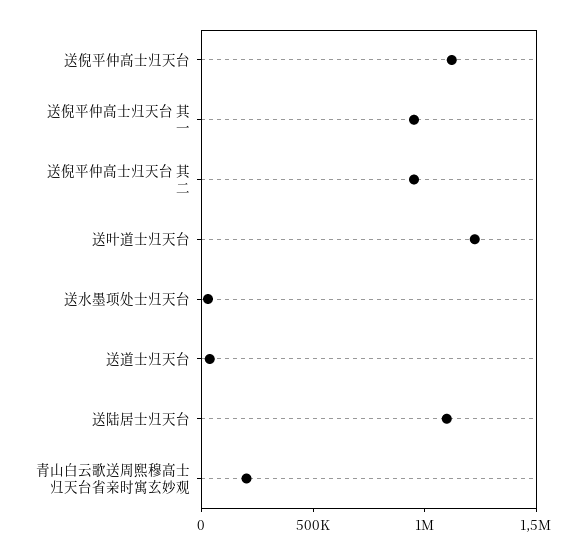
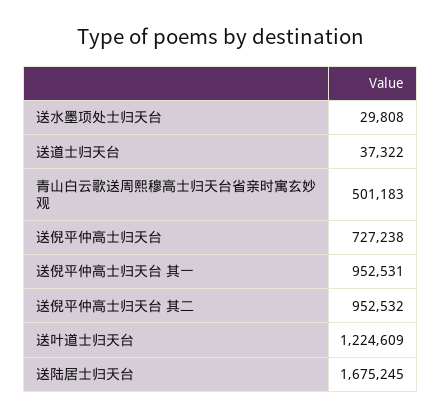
  {
-   "送倪平仲高士归天台": 1100000,
+   "送倪平仲高士归天台": 727238,
    "送倪平仲高士归天台 其一": 952531,
    "送倪平仲高士归天台 其二": 952532,
    "送叶道士归天台": 1224609,
    "送水墨项处士归天台": 29808,
    "送道士归天台": 37322,
-   "送陆居士归天台": 1100000,
+   "送陆居士归天台": 1675245,
-   "青山白云歌送周熙穆高士归天台省亲时寓玄妙观": 200000
+   "青山白云歌送周熙穆高士归天台省亲时寓玄妙观": 501183
  }

